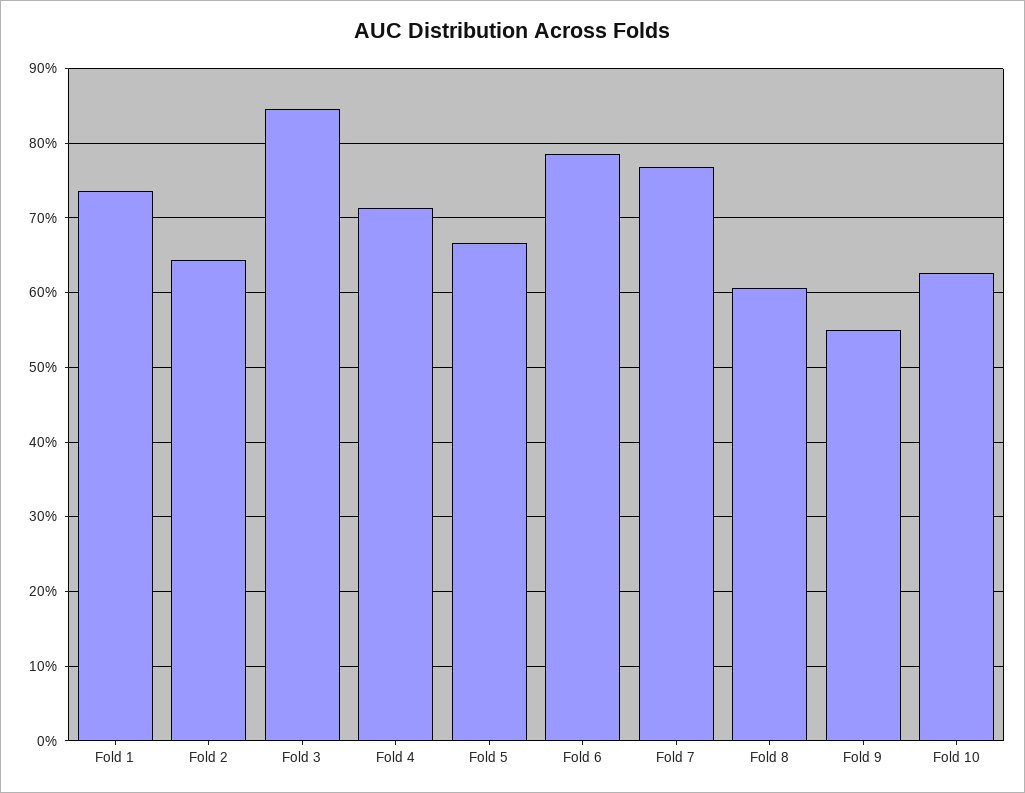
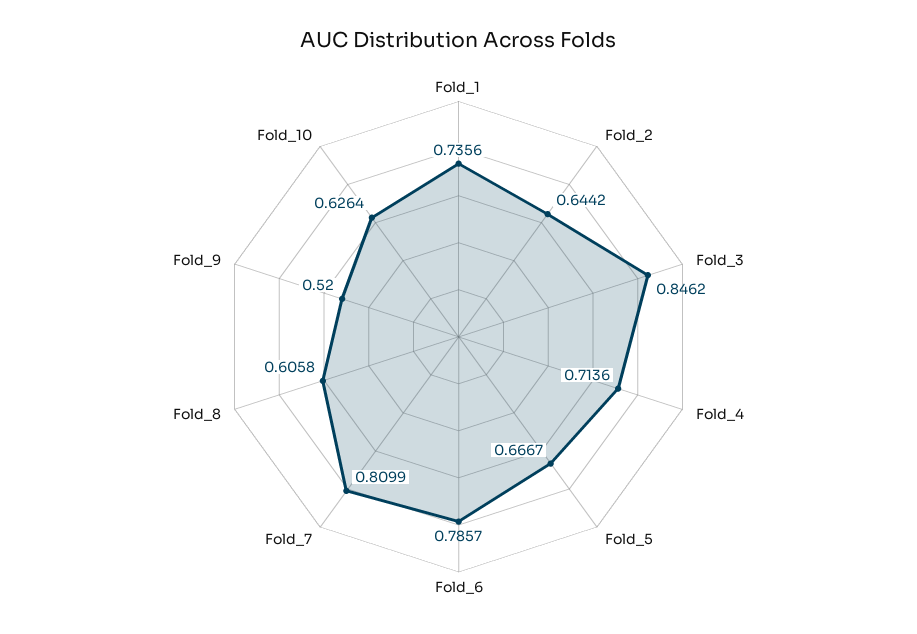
  {
    "Fold 1": 0.7356,
    "Fold 2": 0.6442,
    "Fold 3": 0.8462,
    "Fold 4": 0.7136,
    "Fold 5": 0.6667,
    "Fold 6": 0.7857,
-   "Fold 7": 0.77,
+   "Fold 7": 0.8099,
    "Fold 8": 0.6058,
-   "Fold 9": 0.55,
+   "Fold 9": 0.52,
    "Fold 10": 0.6264
  }

